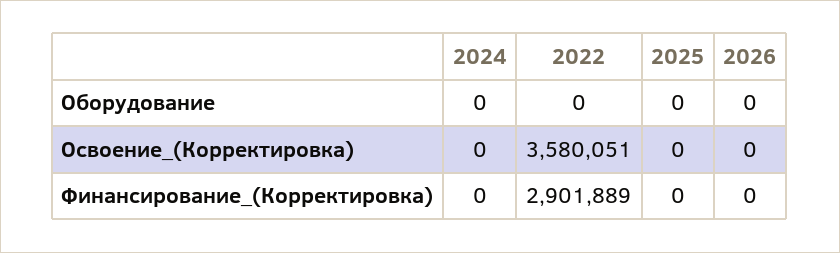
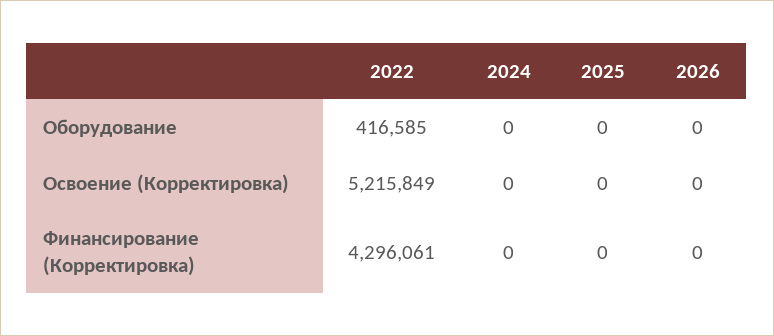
  {
    "2024": {
      "Оборудование": 0,
      "Освоение_(Корректировка)": 0,
      "Финансирование_(Корректировка)": 0
    },
    "2022": {
-     "Оборудование": 0,
+     "Оборудование": 416585,
-     "Освоение_(Корректировка)": 3580051,
+     "Освоение_(Корректировка)": 5215849,
-     "Финансирование_(Корректировка)": 2901889
+     "Финансирование_(Корректировка)": 4296061
    },
    "2025": {
      "Оборудование": 0,
      "Освоение_(Корректировка)": 0,
      "Финансирование_(Корректировка)": 0
    },
    "2026": {
      "Оборудование": 0,
      "Освоение_(Корректировка)": 0,
      "Финансирование_(Корректировка)": 0
    }
  }

